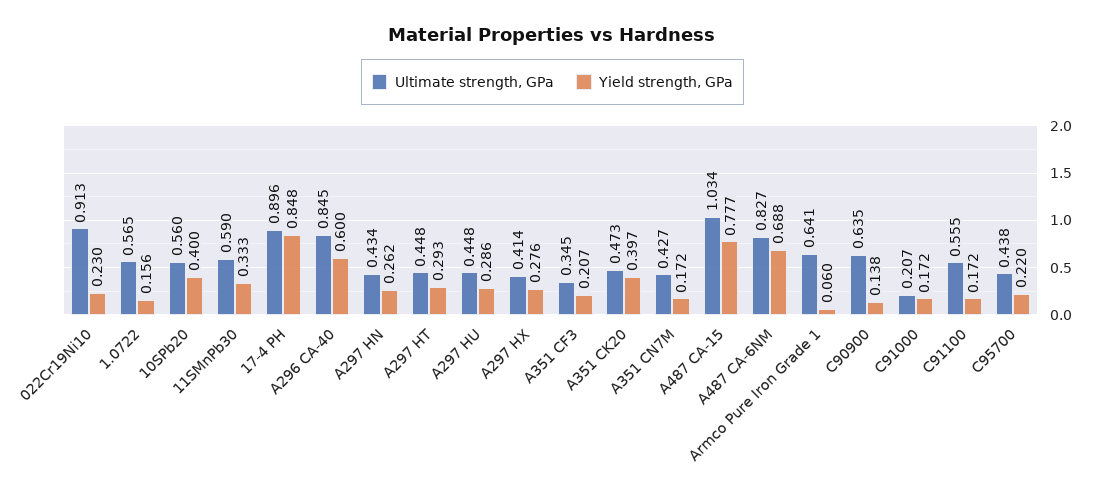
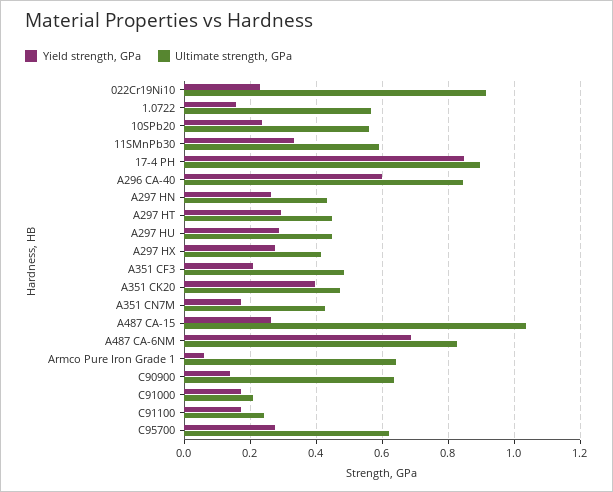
  {
    "Ultimate strength, GPa": {
      "022Cr19Ni10": 0.913,
      "1.0722": 0.565,
      "10SPb20": 0.56,
      "11SMnPb30": 0.59,
      "17-4 PH": 0.896,
      "A296 CA-40": 0.845,
      "A297 HN": 0.434,
      "A297 HT": 0.448,
      "A297 HU": 0.448,
      "A297 HX": 0.414,
-     "A351 CF3": 0.345,
+     "A351 CF3": 0.48,
      "A351 CK20": 0.473,
      "A351 CN7M": 0.427,
      "A487 CA-15": 1.034,
      "A487 CA-6NM": 0.827,
      "Armco Pure Iron Grade 1": 0.641,
      "C90900": 0.635,
      "C91000": 0.207,
-     "C91100": 0.555,
+     "C91100": 0.24,
-     "C95700": 0.438
+     "C95700": 0.62
    },
    "Yield strength, GPa": {
      "022Cr19Ni10": 0.23,
      "1.0722": 0.156,
-     "10SPb20": 0.4,
+     "10SPb20": 0.24,
      "11SMnPb30": 0.333,
      "17-4 PH": 0.848,
      "A296 CA-40": 0.6,
      "A297 HN": 0.262,
      "A297 HT": 0.293,
      "A297 HU": 0.286,
      "A297 HX": 0.276,
      "A351 CF3": 0.207,
      "A351 CK20": 0.397,
      "A351 CN7M": 0.172,
-     "A487 CA-15": 0.777,
+     "A487 CA-15": 0.26,
      "A487 CA-6NM": 0.688,
      "Armco Pure Iron Grade 1": 0.06,
      "C90900": 0.138,
      "C91000": 0.172,
      "C91100": 0.172,
-     "C95700": 0.22
+     "C95700": 0.28
    }
  }

